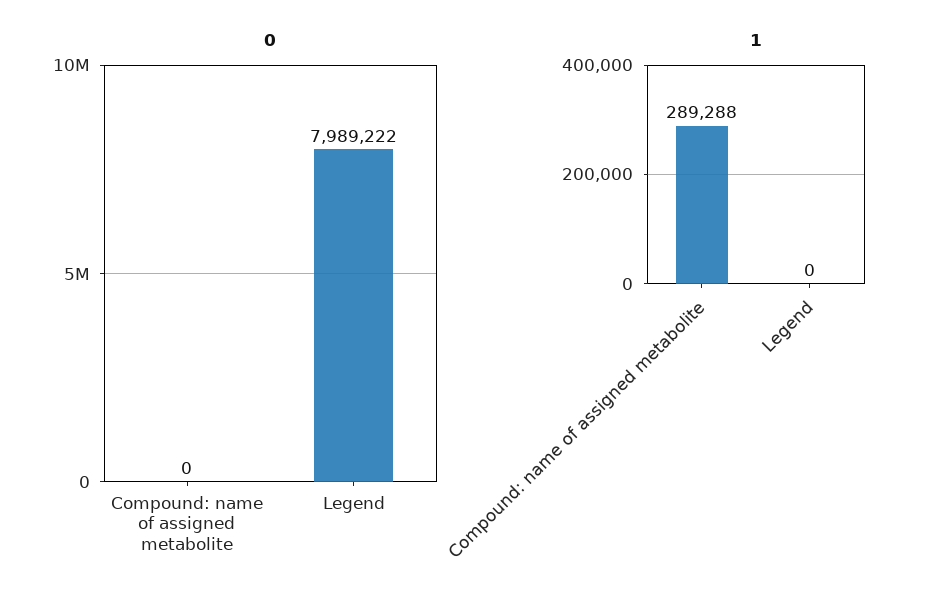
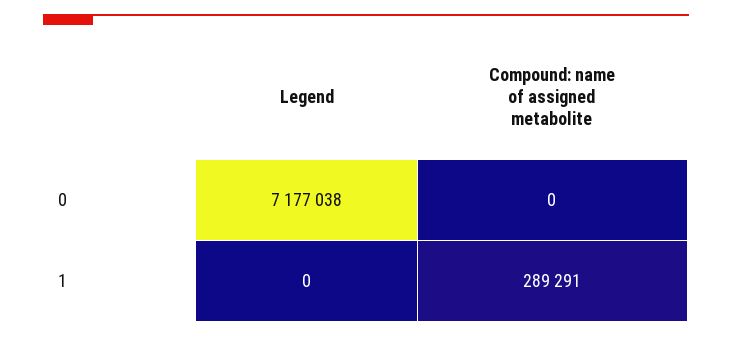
  {
    "0": {
      "Compound: name of assigned metabolite": 0,
-     "Legend": 7989222
+     "Legend": 7177038
    },
    "1": {
-     "Compound: name of assigned metabolite": 289288,
+     "Compound: name of assigned metabolite": 289291,
      "Legend": 0
    }
  }

